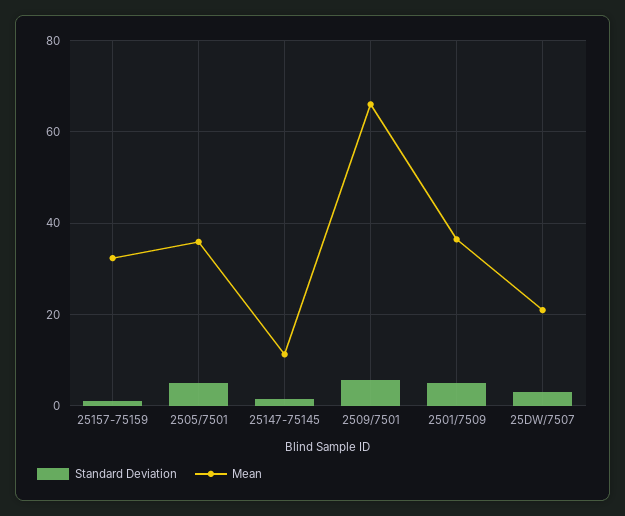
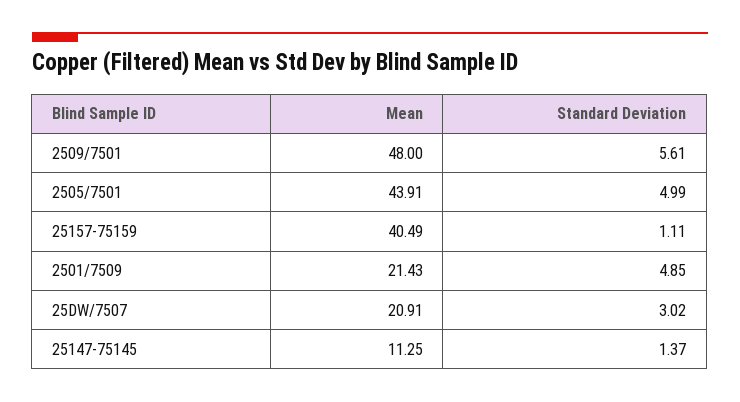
  {
    "Standard Deviation": {
      "25157-75159": 1.11,
      "2505/7501": 4.99,
      "25147-75145": 1.37,
      "2509/7501": 5.61,
      "2501/7509": 4.85,
      "25DW/7507": 3.02
    },
    "Mean": {
-     "25157-75159": 32,
+     "25157-75159": 40.49,
-     "2505/7501": 36,
+     "2505/7501": 43.91,
      "25147-75145": 11.25,
-     "2509/7501": 66,
+     "2509/7501": 48,
-     "2501/7509": 36,
+     "2501/7509": 21.43,
      "25DW/7507": 20.91
    }
  }

